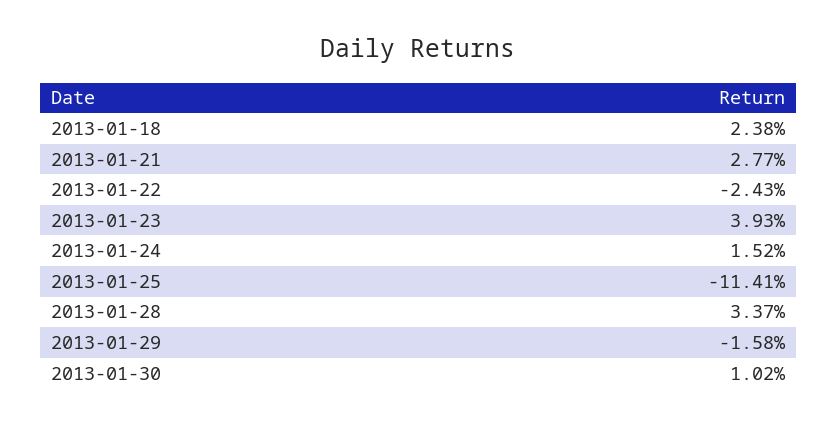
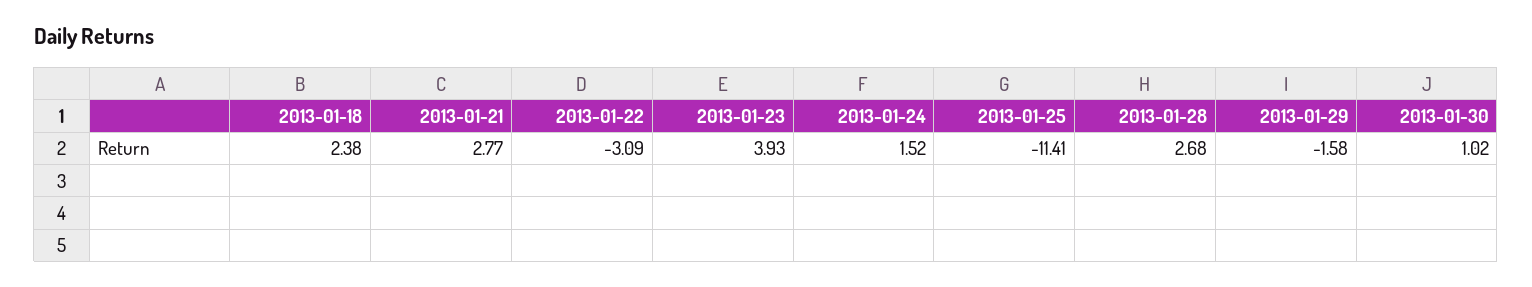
  {
    "2013-01-18": 2.38,
    "2013-01-21": 2.77,
-   "2013-01-22": -2.43,
+   "2013-01-22": -3.09,
    "2013-01-23": 3.93,
    "2013-01-24": 1.52,
    "2013-01-25": -11.41,
-   "2013-01-28": 3.37,
+   "2013-01-28": 2.68,
    "2013-01-29": -1.58,
    "2013-01-30": 1.02
  }

